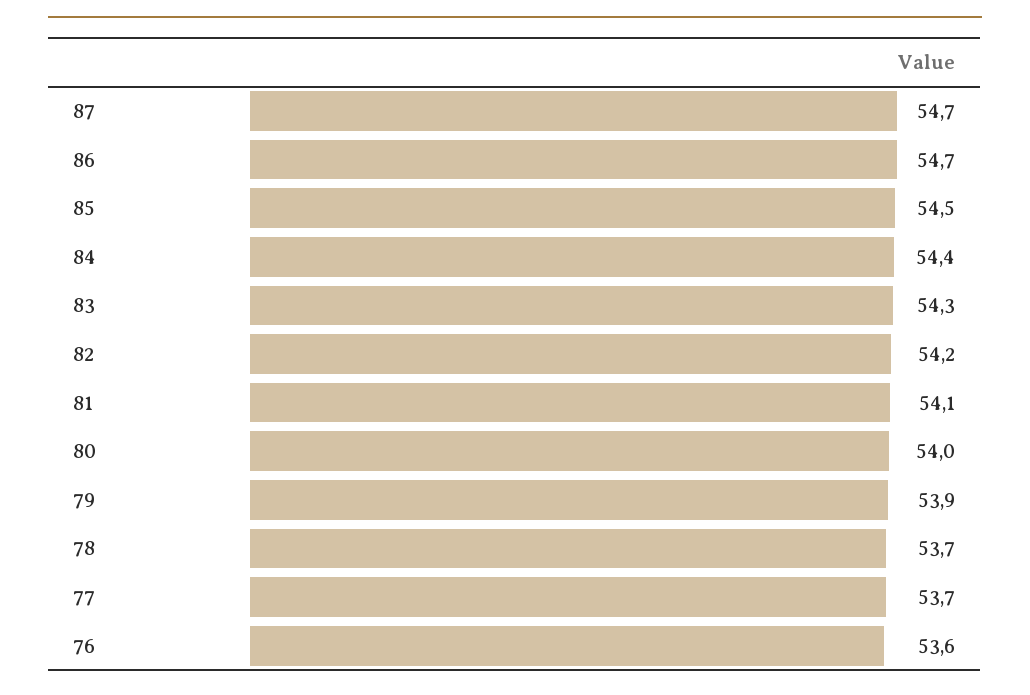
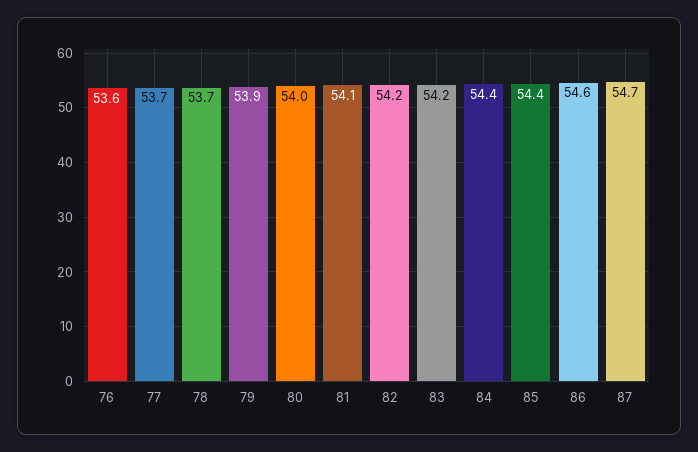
  {
    "87": 54.7,
-   "86": 54.7,
+   "86": 54.6,
-   "85": 54.5,
+   "85": 54.4,
    "84": 54.4,
-   "83": 54.3,
+   "83": 54.2,
    "82": 54.2,
    "81": 54.1,
    "80": 54,
    "79": 53.9,
    "78": 53.7,
    "77": 53.7,
    "76": 53.6
  }

